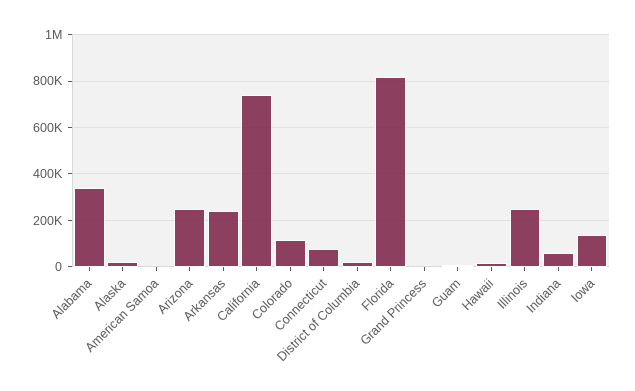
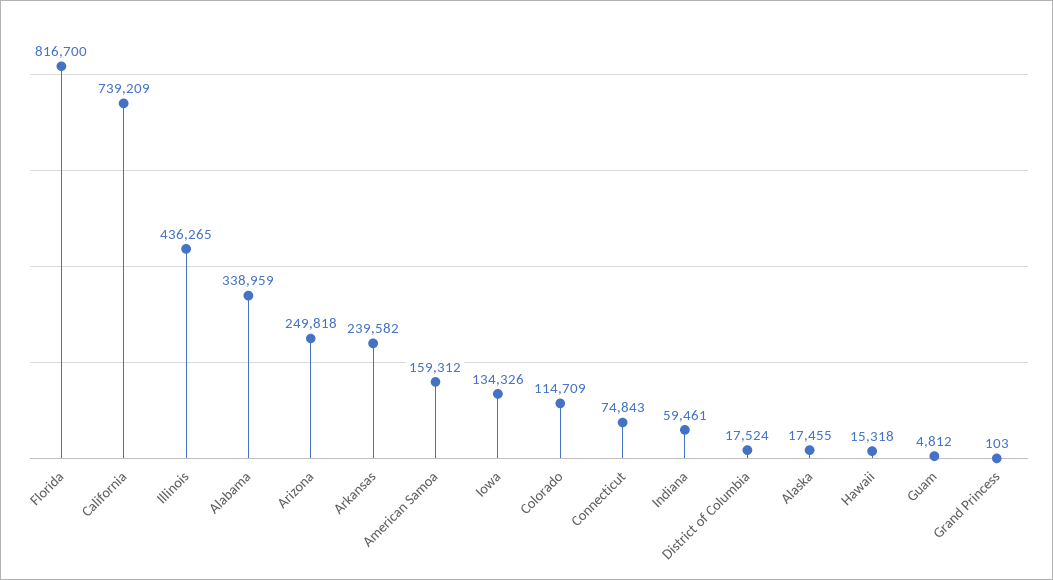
  {
    "Alabama": 338959,
    "Alaska": 17455,
-   "American Samoa": 0,
+   "American Samoa": 159312,
    "Arizona": 249818,
    "Arkansas": 239582,
    "California": 739209,
    "Colorado": 114709,
    "Connecticut": 74843,
    "District of Columbia": 17524,
    "Florida": 816700,
    "Grand Princess": 103,
    "Guam": 4812,
    "Hawaii": 15318,
-   "Illinois": 250000,
+   "Illinois": 436265,
    "Indiana": 59461,
    "Iowa": 134326
  }

